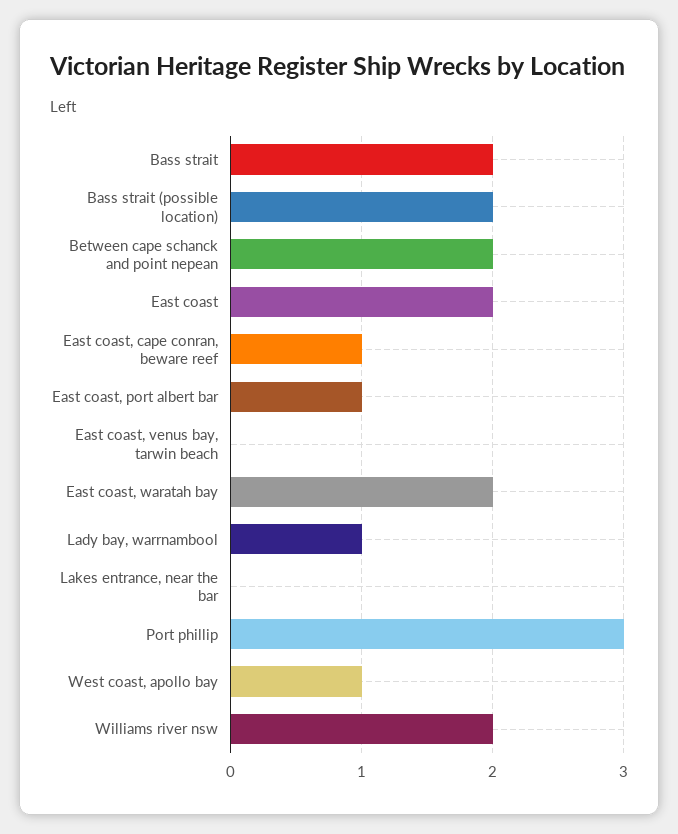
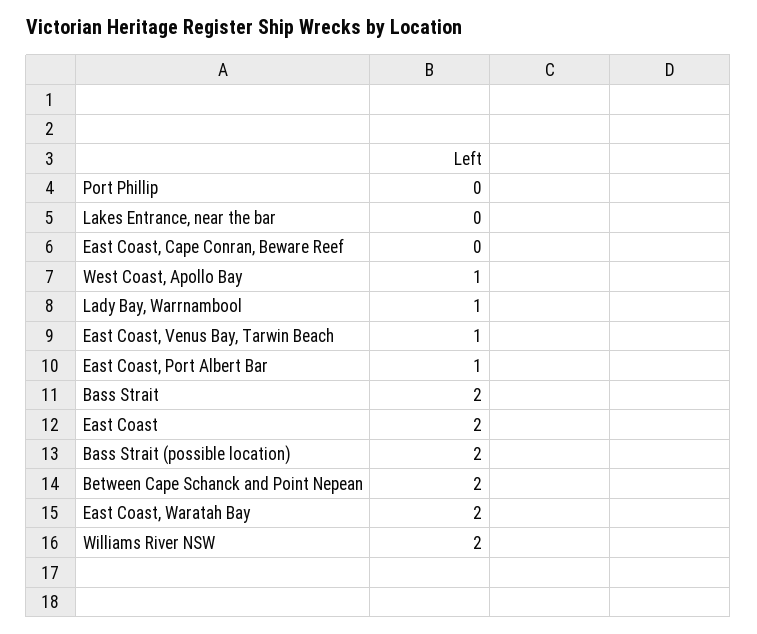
  {
    "Bass strait": 2,
    "Bass strait (possible location)": 2,
    "Between cape schanck and point nepean": 2,
    "East coast": 2,
-   "East coast, cape conran, beware reef": 1,
+   "East coast, cape conran, beware reef": 0,
    "East coast, port albert bar": 1,
-   "East coast, venus bay, tarwin beach": 0,
+   "East coast, venus bay, tarwin beach": 1,
    "East coast, waratah bay": 2,
    "Lady bay, warrnambool": 1,
    "Lakes entrance, near the bar": 0,
-   "Port phillip": 3,
+   "Port phillip": 0,
    "West coast, apollo bay": 1,
    "Williams river nsw": 2
  }

